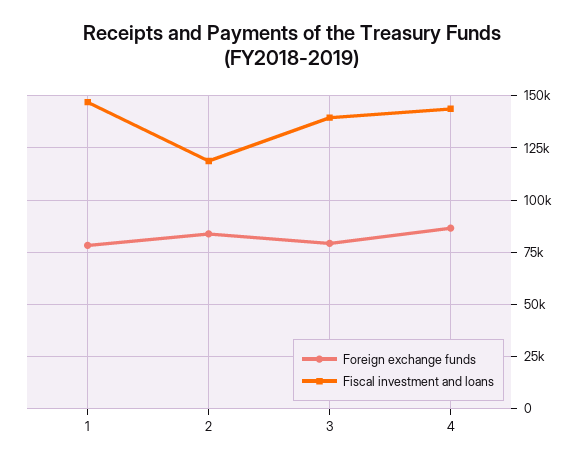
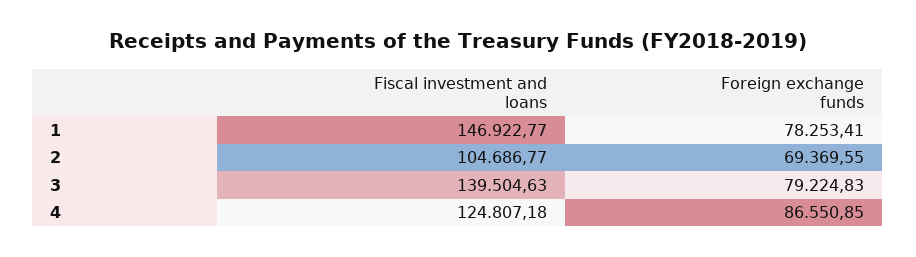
  {
    "Foreign exchange funds": {
      "1": 78253.41,
-     "2": 85000,
+     "2": 69369.55,
      "3": 79224.83,
      "4": 86550.85
    },
    "Fiscal investment and loans": {
      "1": 146922.77,
-     "2": 120000,
+     "2": 104686.77,
      "3": 139504.63,
-     "4": 145000
+     "4": 124807.18
    }
  }

